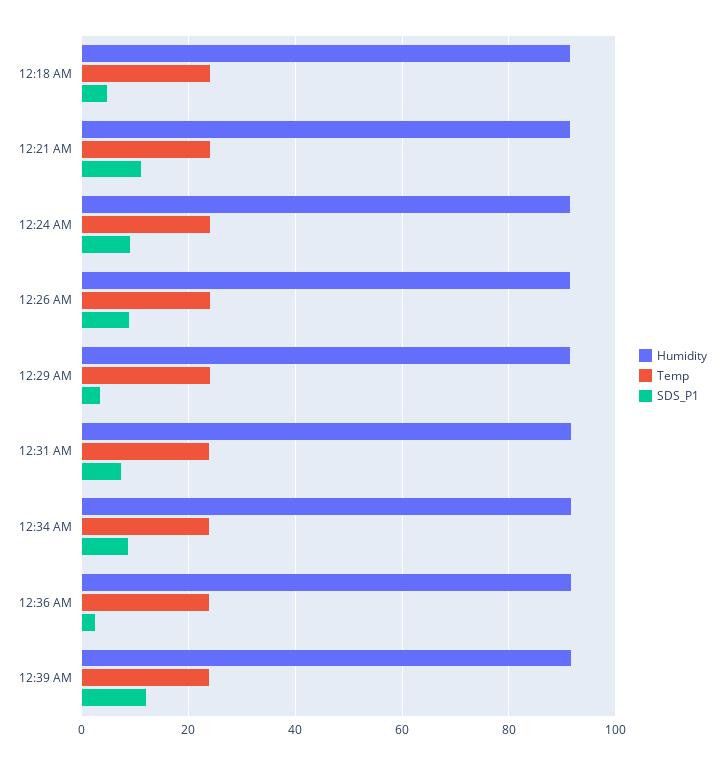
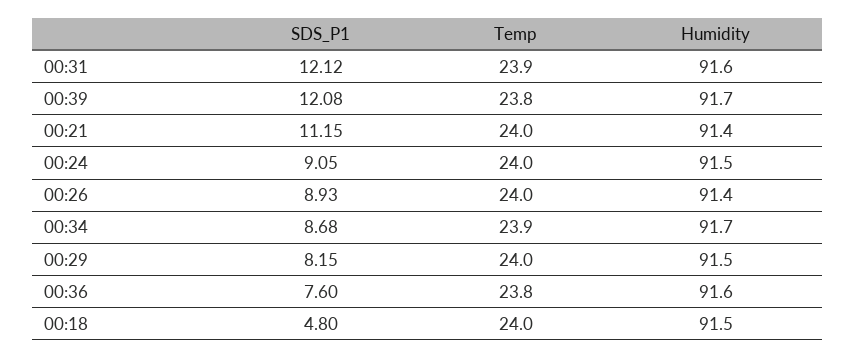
  {
    "Humidity": {
      "12:18 AM": 91.5,
      "12:21 AM": 91.4,
      "12:24 AM": 91.5,
      "12:26 AM": 91.4,
      "12:29 AM": 91.5,
      "12:31 AM": 91.6,
      "12:34 AM": 91.7,
      "12:36 AM": 91.6,
      "12:39 AM": 91.7
    },
    "Temp": {
      "12:18 AM": 24,
      "12:21 AM": 24,
      "12:24 AM": 24,
      "12:26 AM": 24,
      "12:29 AM": 24,
      "12:31 AM": 23.9,
      "12:34 AM": 23.9,
      "12:36 AM": 23.8,
      "12:39 AM": 23.8
    },
    "SDS_P1": {
      "12:18 AM": 4.8,
      "12:21 AM": 11.15,
      "12:24 AM": 9.05,
      "12:26 AM": 8.93,
-     "12:29 AM": 4,
+     "12:29 AM": 8.15,
-     "12:31 AM": 8,
+     "12:31 AM": 12.12,
      "12:34 AM": 8.68,
-     "12:36 AM": 2,
+     "12:36 AM": 7.6,
      "12:39 AM": 12.08
    }
  }

